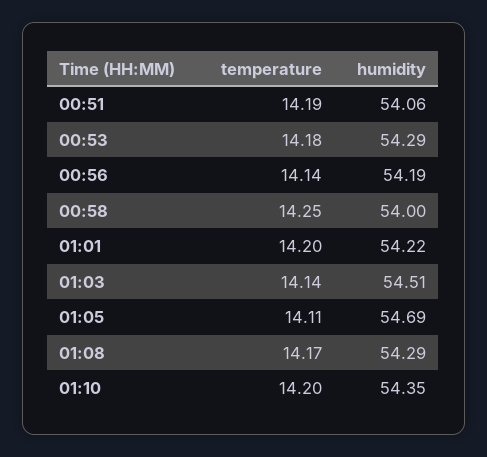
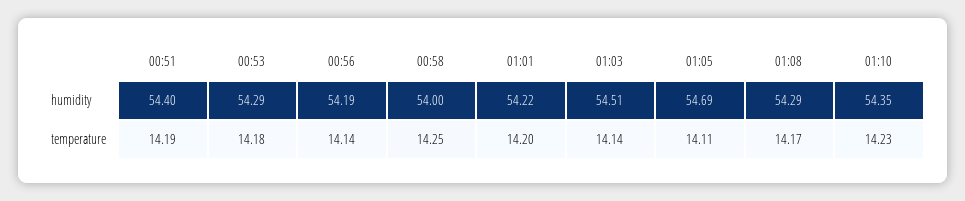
  {
    "temperature": {
      "00:51": 14.19,
      "00:53": 14.18,
      "00:56": 14.14,
      "00:58": 14.25,
      "01:01": 14.2,
      "01:03": 14.14,
      "01:05": 14.11,
      "01:08": 14.17,
-     "01:10": 14.2
+     "01:10": 14.23
    },
    "humidity": {
-     "00:51": 54.06,
+     "00:51": 54.4,
      "00:53": 54.29,
      "00:56": 54.19,
      "00:58": 54,
      "01:01": 54.22,
      "01:03": 54.51,
      "01:05": 54.69,
      "01:08": 54.29,
      "01:10": 54.35
    }
  }

